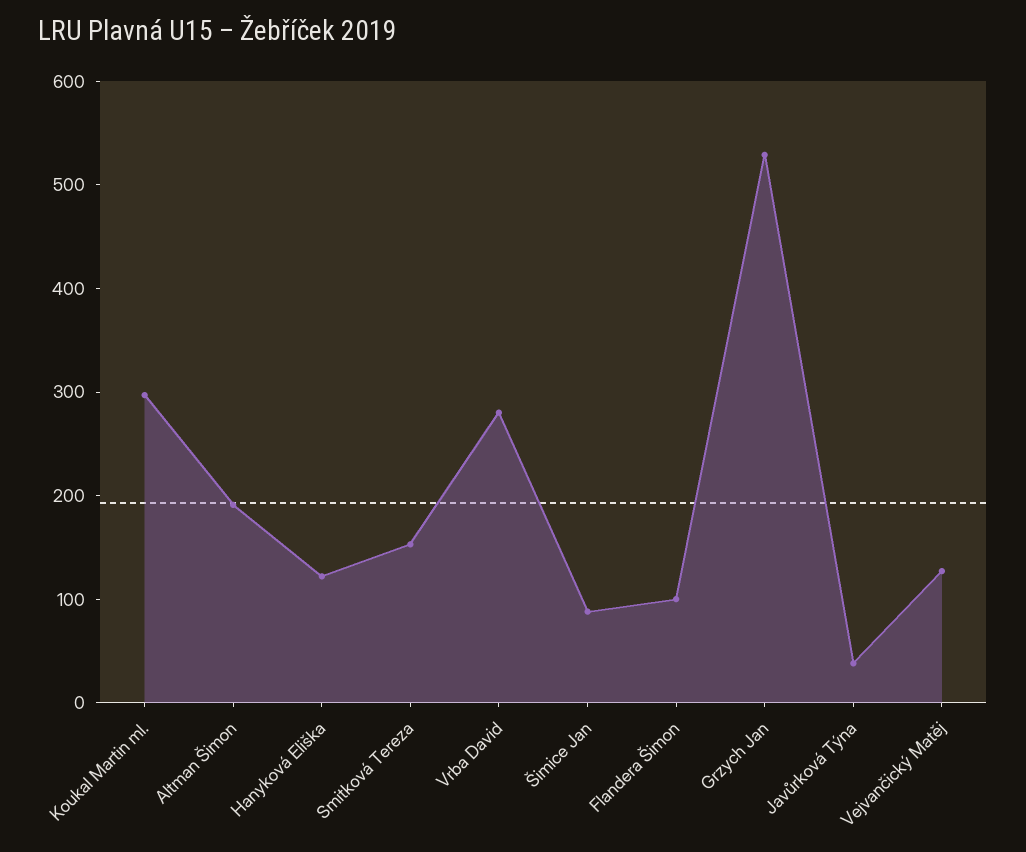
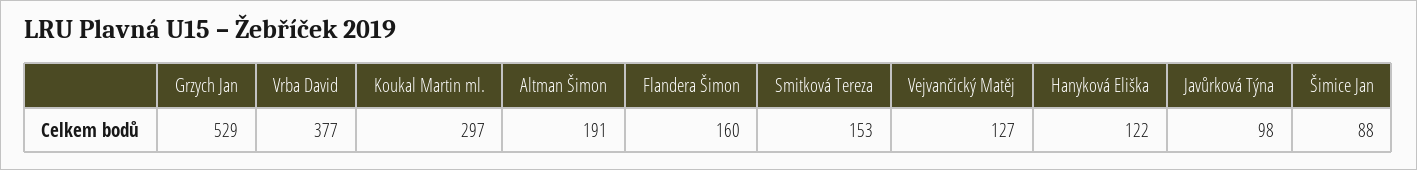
  {
    "Koukal Martin ml.": 297,
    "Altman Šimon": 191,
    "Hanyková Eliška": 122,
    "Smitková Tereza": 153,
-   "Vrba David": 280,
+   "Vrba David": 377,
    "Šimice Jan": 88,
-   "Flandera Šimon": 100,
+   "Flandera Šimon": 160,
    "Grzych Jan": 529,
-   "Javůrková Týna": 40,
+   "Javůrková Týna": 98,
    "Vejvančický Matěj": 127
  }

